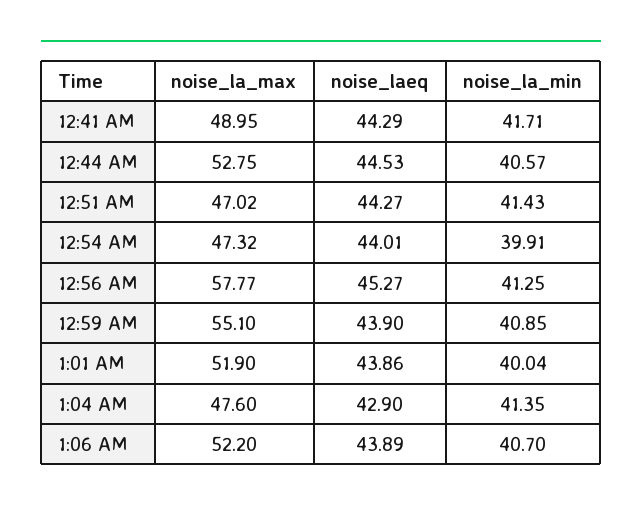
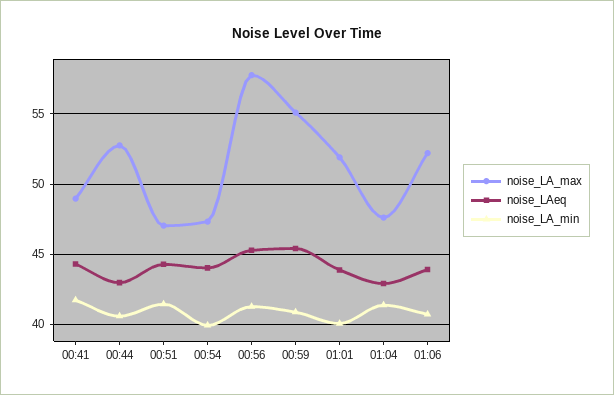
  {
    "noise_la_max": {
      "12:41 AM": 48.95,
      "12:44 AM": 52.75,
      "12:51 AM": 47.02,
      "12:54 AM": 47.32,
      "12:56 AM": 57.77,
      "12:59 AM": 55.1,
      "1:01 AM": 51.9,
      "1:04 AM": 47.6,
      "1:06 AM": 52.2
    },
    "noise_laeq": {
      "12:41 AM": 44.29,
-     "12:44 AM": 44.53,
+     "12:44 AM": 43,
      "12:51 AM": 44.27,
      "12:54 AM": 44.01,
      "12:56 AM": 45.27,
-     "12:59 AM": 43.9,
+     "12:59 AM": 45.5,
      "1:01 AM": 43.86,
      "1:04 AM": 42.9,
      "1:06 AM": 43.89
    },
    "noise_la_min": {
      "12:41 AM": 41.71,
      "12:44 AM": 40.57,
      "12:51 AM": 41.43,
      "12:54 AM": 39.91,
      "12:56 AM": 41.25,
      "12:59 AM": 40.85,
      "1:01 AM": 40.04,
      "1:04 AM": 41.35,
      "1:06 AM": 40.7
    }
  }

